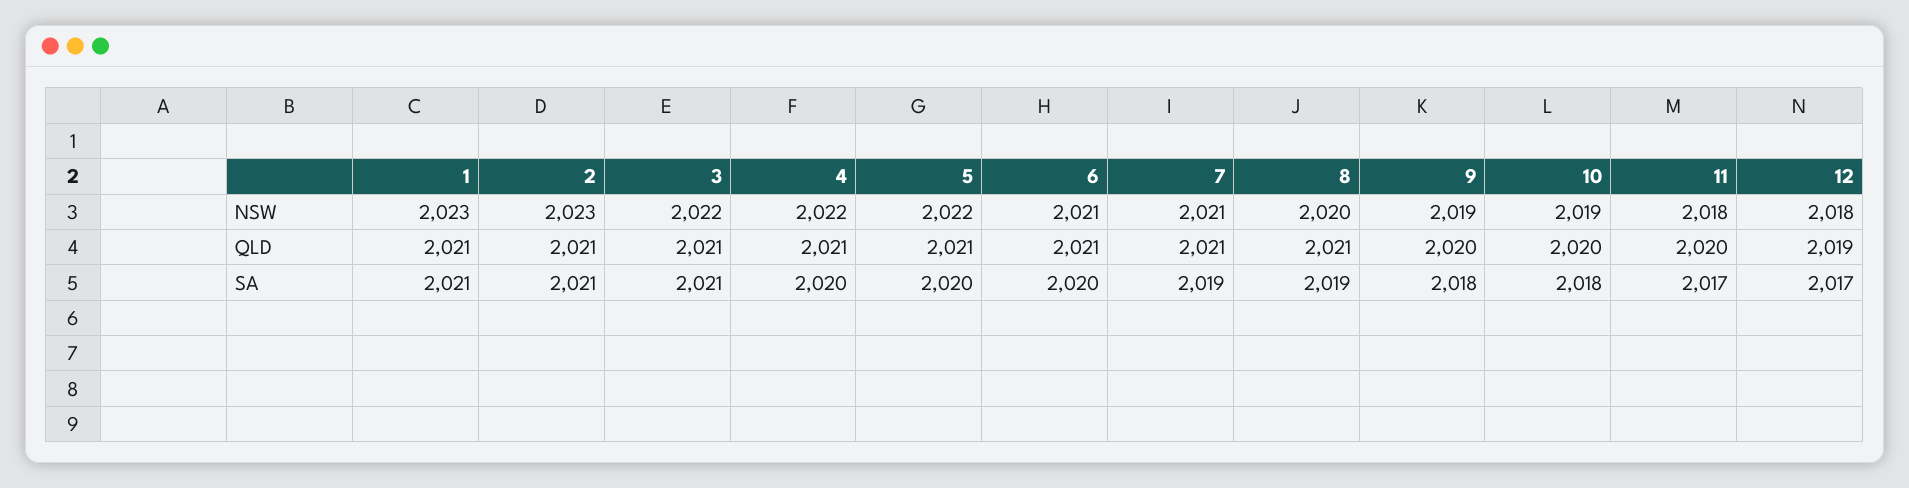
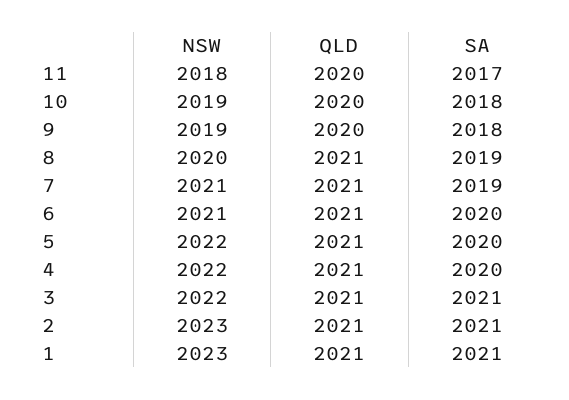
  {
    "1": {
      "NSW": 2023,
      "QLD": 2021,
      "SA": 2021
    },
    "2": {
      "NSW": 2023,
      "QLD": 2021,
      "SA": 2021
    },
    "3": {
      "NSW": 2022,
      "QLD": 2021,
      "SA": 2021
    },
    "4": {
      "NSW": 2022,
      "QLD": 2021,
      "SA": 2020
    },
    "5": {
      "NSW": 2022,
      "QLD": 2021,
      "SA": 2020
    },
    "6": {
      "NSW": 2021,
      "QLD": 2021,
      "SA": 2020
    },
    "7": {
      "NSW": 2021,
      "QLD": 2021,
      "SA": 2019
    },
    "8": {
      "NSW": 2020,
      "QLD": 2021,
      "SA": 2019
    },
    "9": {
      "NSW": 2019,
      "QLD": 2020,
      "SA": 2018
    },
    "10": {
      "NSW": 2019,
      "QLD": 2020,
      "SA": 2018
    },
    "11": {
      "NSW": 2018,
      "QLD": 2020,
      "SA": 2017
-   },
+   }
-   "12": {
-     "NSW": 2018,
-     "QLD": 2019,
-     "SA": 2017
-   }
  }

